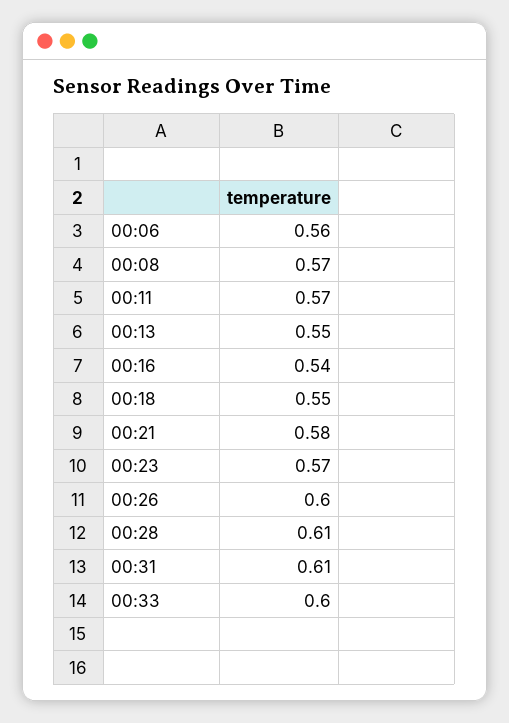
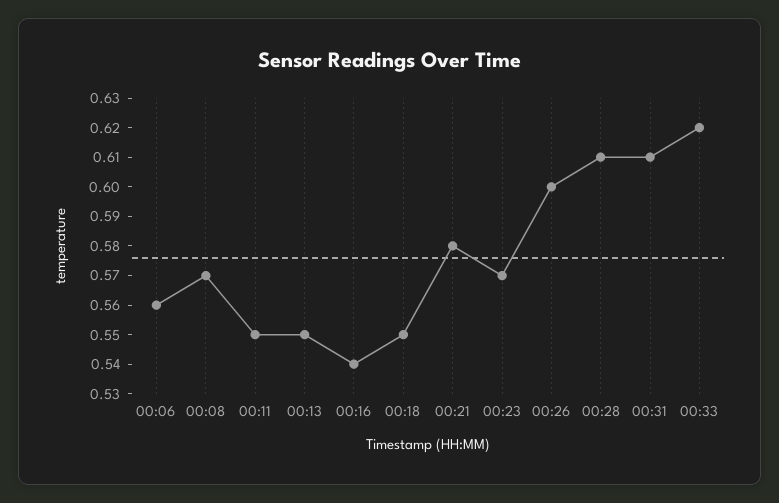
  {
    "00:06": 0.56,
    "00:08": 0.57,
-   "00:11": 0.57,
+   "00:11": 0.55,
    "00:13": 0.55,
    "00:16": 0.54,
    "00:18": 0.55,
    "00:21": 0.58,
    "00:23": 0.57,
    "00:26": 0.6,
    "00:28": 0.61,
    "00:31": 0.61,
-   "00:33": 0.6
+   "00:33": 0.62
  }

